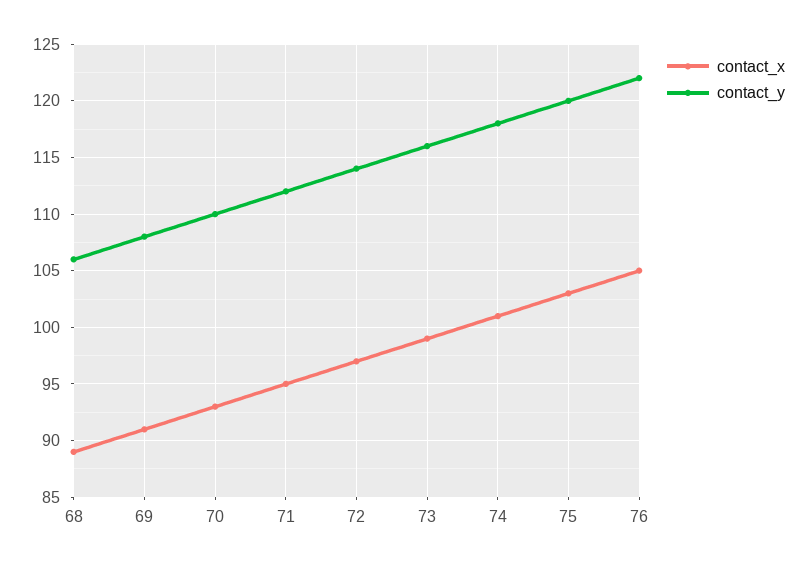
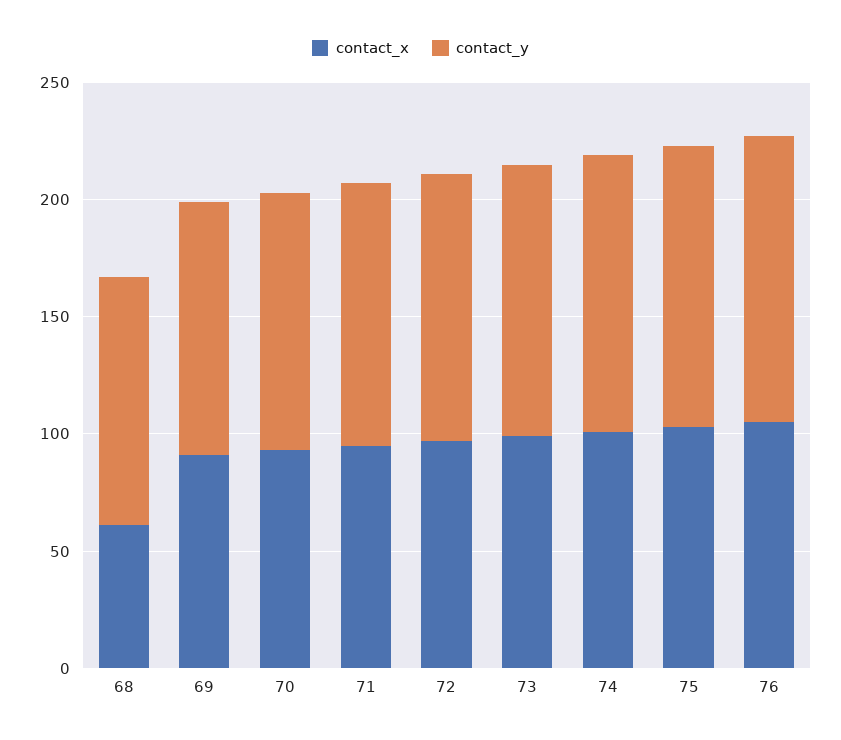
  {
    "contact_x": {
-     "68": 89,
+     "68": 60,
      "69": 91,
      "70": 93,
      "71": 95,
      "72": 97,
      "73": 99,
      "74": 101,
      "75": 103,
      "76": 105
    },
    "contact_y": {
      "68": 106,
      "69": 108,
      "70": 110,
      "71": 112,
      "72": 114,
      "73": 116,
      "74": 118,
      "75": 120,
      "76": 122
    }
  }

